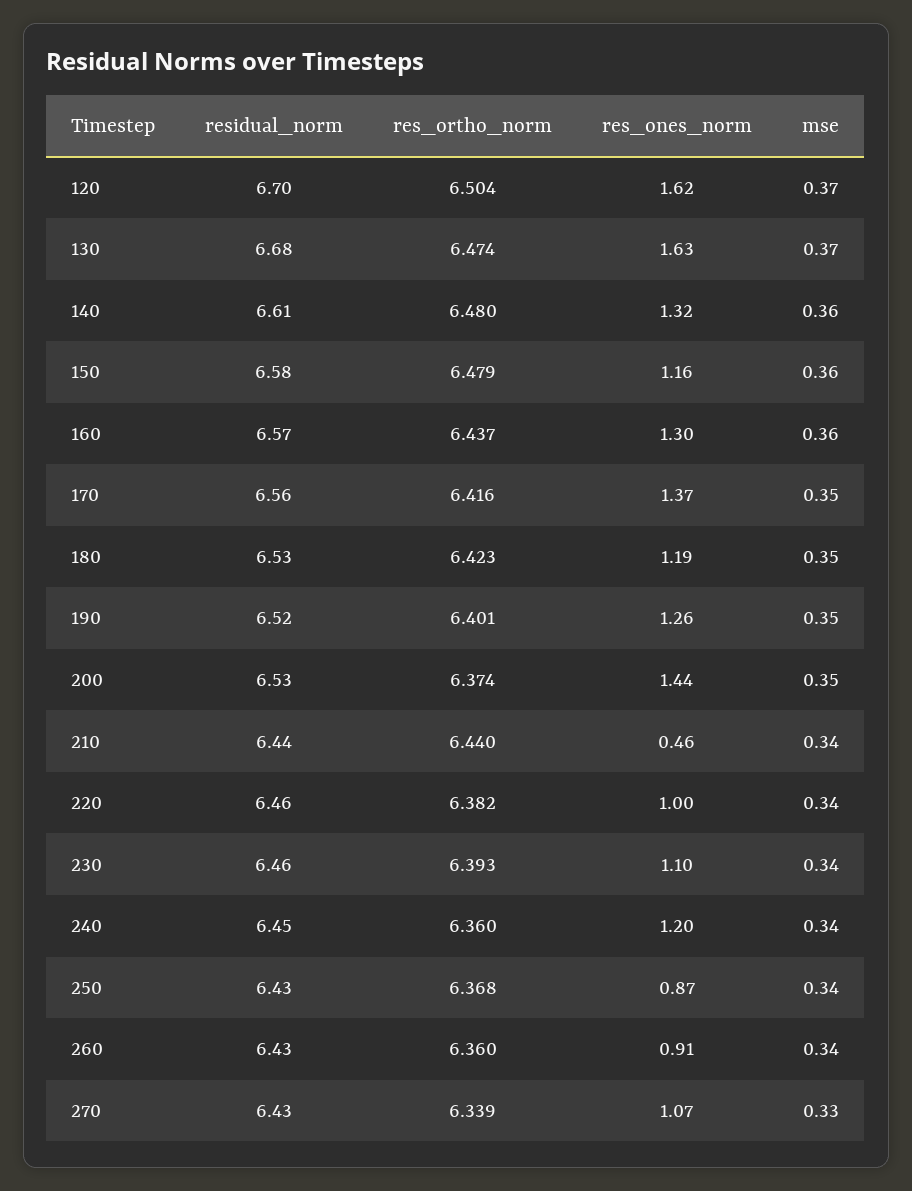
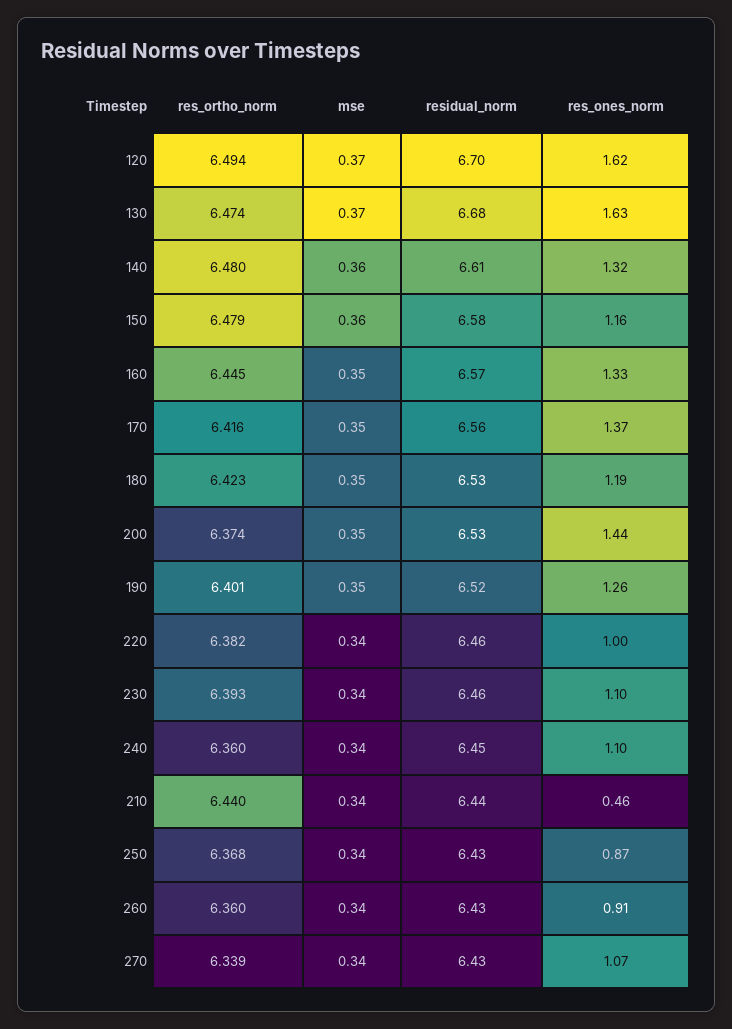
  {
    "residual_norm": {
      "120": 6.7,
      "130": 6.68,
      "140": 6.61,
      "150": 6.58,
      "160": 6.57,
      "170": 6.56,
      "180": 6.53,
      "190": 6.52,
      "200": 6.53,
      "210": 6.44,
      "220": 6.46,
      "230": 6.46,
      "240": 6.45,
      "250": 6.43,
      "260": 6.43,
      "270": 6.43
    },
    "res_ortho_norm": {
-     "120": 6.504,
+     "120": 6.494,
      "130": 6.474,
      "140": 6.48,
      "150": 6.479,
-     "160": 6.437,
+     "160": 6.445,
      "170": 6.416,
      "180": 6.423,
      "190": 6.401,
      "200": 6.374,
      "210": 6.44,
      "220": 6.382,
      "230": 6.393,
      "240": 6.36,
      "250": 6.368,
      "260": 6.36,
      "270": 6.339
    },
    "res_ones_norm": {
      "120": 1.62,
      "130": 1.63,
      "140": 1.32,
      "150": 1.16,
-     "160": 1.3,
+     "160": 1.33,
      "170": 1.37,
      "180": 1.19,
      "190": 1.26,
      "200": 1.44,
      "210": 0.46,
      "220": 1,
      "230": 1.1,
-     "240": 1.2,
+     "240": 1.1,
      "250": 0.87,
      "260": 0.91,
      "270": 1.07
    },
    "mse": {
      "120": 0.37,
      "130": 0.37,
      "140": 0.36,
      "150": 0.36,
-     "160": 0.36,
+     "160": 0.35,
      "170": 0.35,
      "180": 0.35,
      "190": 0.35,
      "200": 0.35,
      "210": 0.34,
      "220": 0.34,
      "230": 0.34,
      "240": 0.34,
      "250": 0.34,
      "260": 0.34,
-     "270": 0.33
+     "270": 0.34
    }
  }

